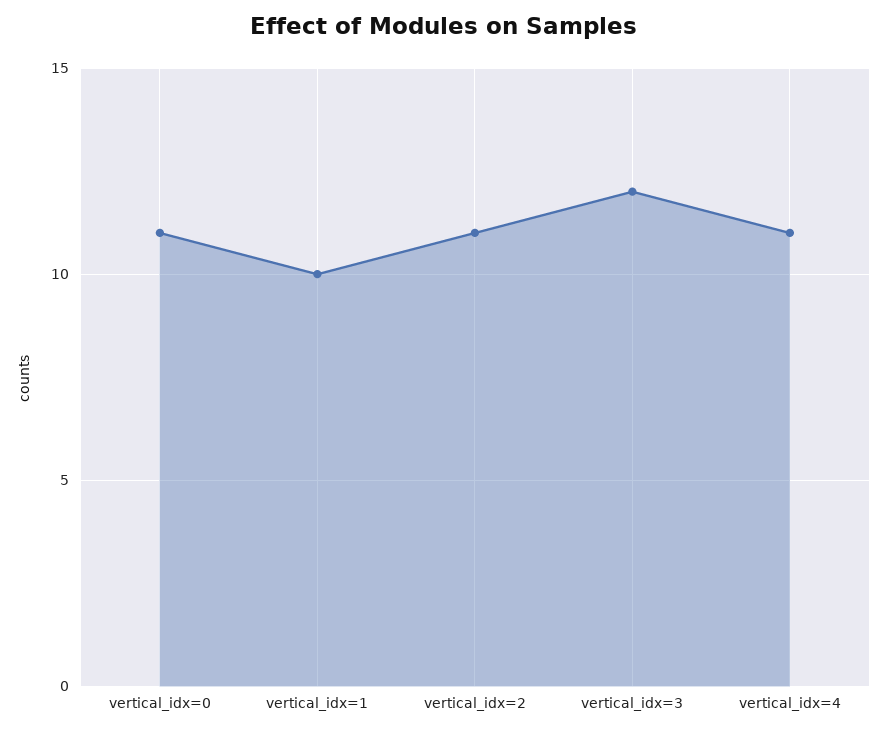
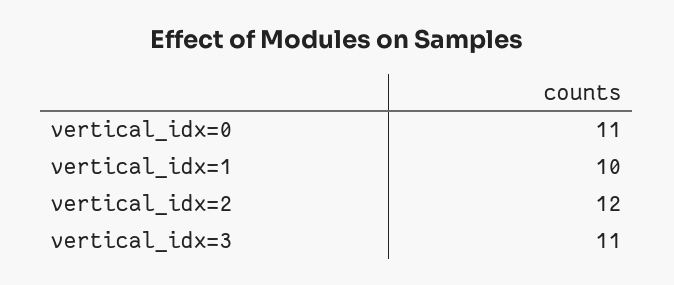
  {
    "vertical_idx=0": 11,
    "vertical_idx=1": 10,
-   "vertical_idx=2": 11,
+   "vertical_idx=2": 12,
-   "vertical_idx=3": 12,
+   "vertical_idx=3": 11
-   "vertical_idx=4": 11
  }

